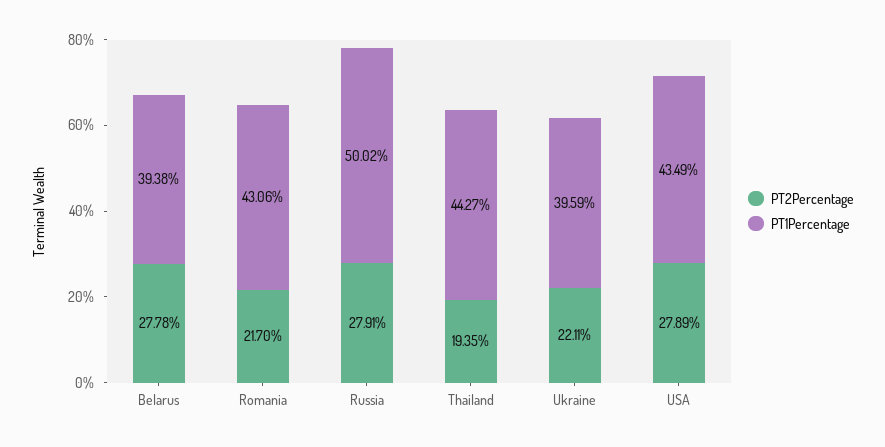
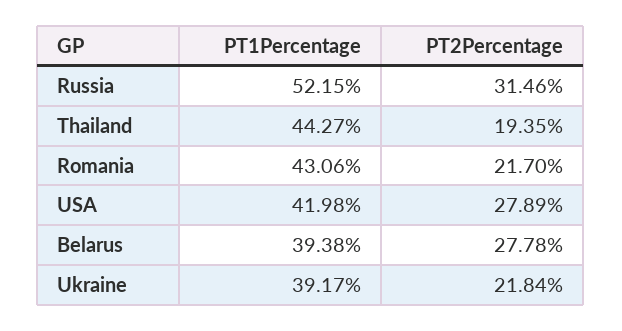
  {
    "PT2Percentage": {
      "Belarus": 27.78,
      "Romania": 21.7,
-     "Russia": 27.91,
+     "Russia": 31.46,
      "Thailand": 19.35,
-     "Ukraine": 22.11,
+     "Ukraine": 21.84,
      "USA": 27.89
    },
    "PT1Percentage": {
      "Belarus": 39.38,
      "Romania": 43.06,
-     "Russia": 50.02,
+     "Russia": 52.15,
      "Thailand": 44.27,
-     "Ukraine": 39.59,
+     "Ukraine": 39.17,
-     "USA": 43.49
+     "USA": 41.98
    }
  }

